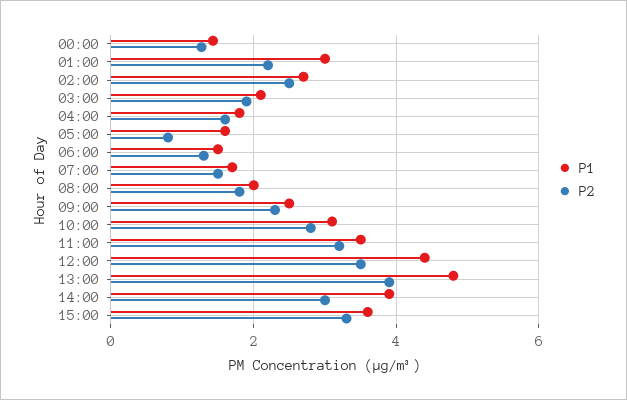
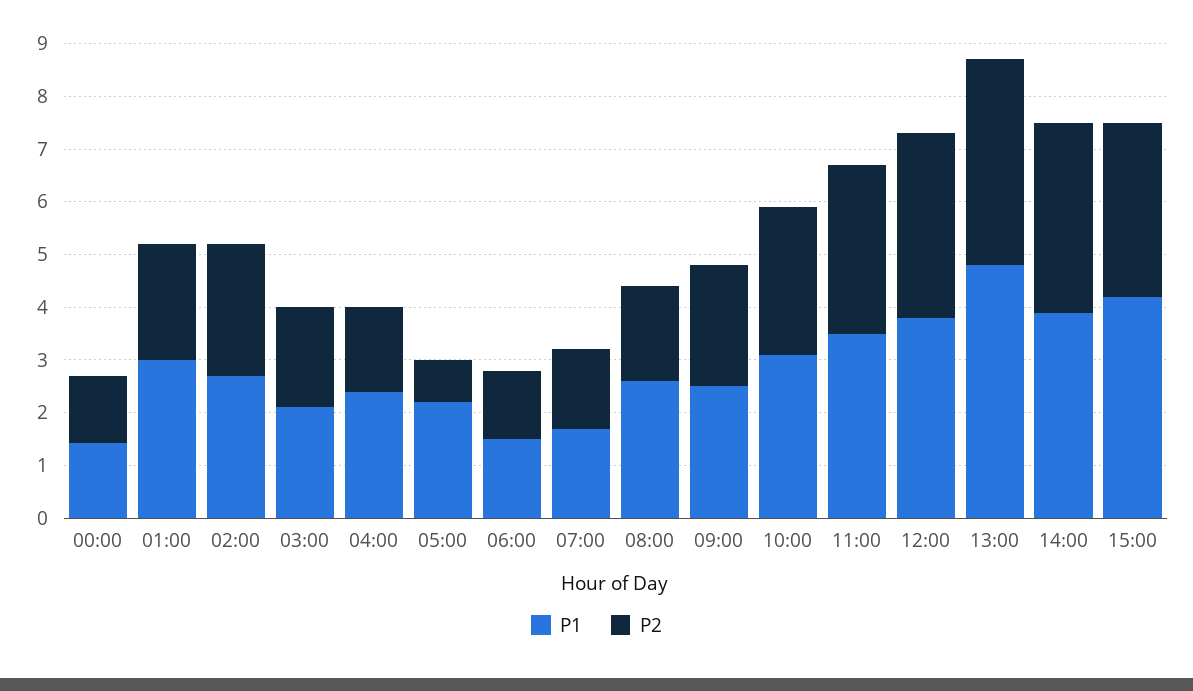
  {
    "P1": {
      "00:00": 1.4,
      "01:00": 3,
      "02:00": 2.8,
      "03:00": 2.2,
-     "04:00": 1.8,
+     "04:00": 2.4,
-     "05:00": 1.6,
+     "05:00": 2.2,
      "06:00": 1.6,
      "07:00": 1.8,
-     "08:00": 2,
+     "08:00": 2.6,
      "09:00": 2.6,
      "10:00": 3.2,
      "11:00": 3.6,
-     "12:00": 4.4,
+     "12:00": 3.8,
      "13:00": 4.8,
      "14:00": 4,
-     "15:00": 3.6
+     "15:00": 4.2
    },
    "P2": {
      "00:00": 1.2,
      "01:00": 2.2,
      "02:00": 2.6,
      "03:00": 2,
      "04:00": 1.6,
      "05:00": 0.8,
      "06:00": 1.4,
      "07:00": 1.6,
      "08:00": 1.8,
      "09:00": 2.4,
      "10:00": 2.8,
      "11:00": 3.2,
      "12:00": 3.6,
      "13:00": 4,
-     "14:00": 3,
+     "14:00": 3.6,
      "15:00": 3.4
    }
  }

